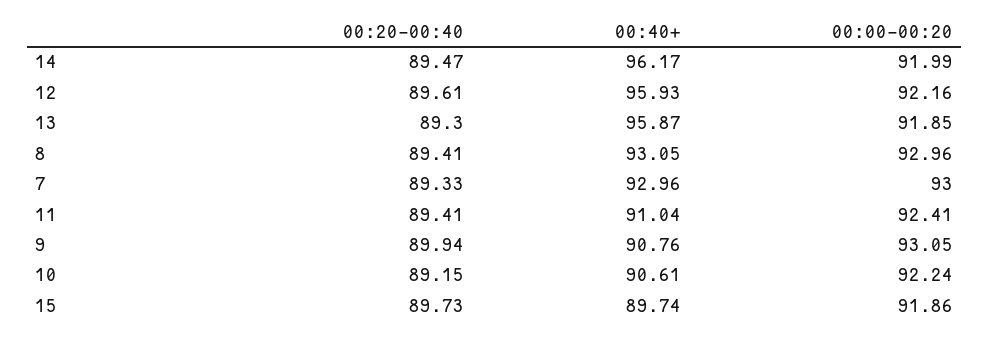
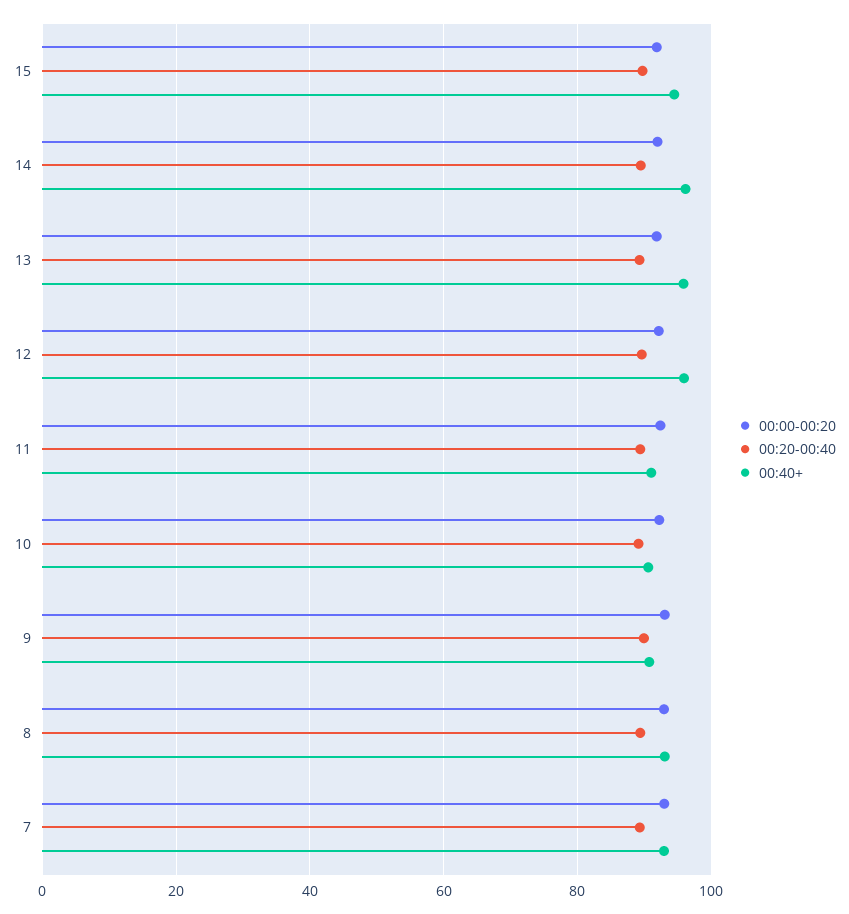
  {
    "00:20-00:40": {
      "14": 89.47,
      "12": 89.61,
      "13": 89.3,
      "8": 89.41,
      "7": 89.33,
      "11": 89.41,
      "9": 89.94,
      "10": 89.15,
      "15": 89.73
    },
    "00:40+": {
      "14": 96.17,
      "12": 95.93,
      "13": 95.87,
      "8": 93.05,
      "7": 92.96,
      "11": 91.04,
      "9": 90.76,
      "10": 90.61,
-     "15": 89.74
+     "15": 94
    },
    "00:00-00:20": {
      "14": 91.99,
      "12": 92.16,
      "13": 91.85,
      "8": 92.96,
      "7": 93,
      "11": 92.41,
      "9": 93.05,
      "10": 92.24,
      "15": 91.86
    }
  }

